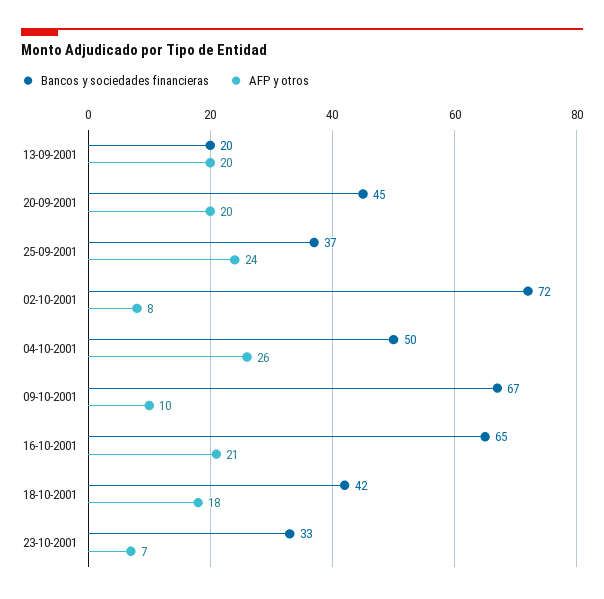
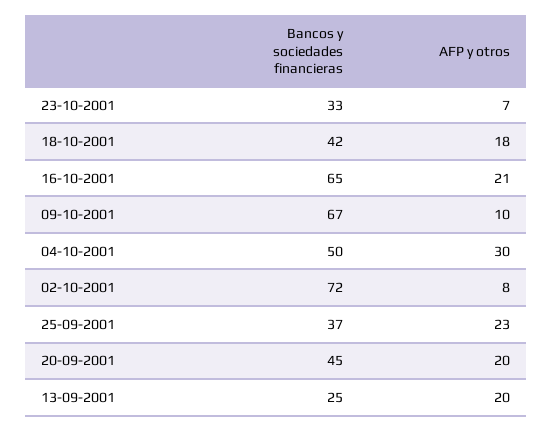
  {
    "Bancos y sociedades financieras": {
-     "13-09-2001": 20,
+     "13-09-2001": 25,
      "20-09-2001": 45,
      "25-09-2001": 37,
      "02-10-2001": 72,
      "04-10-2001": 50,
      "09-10-2001": 67,
      "16-10-2001": 65,
      "18-10-2001": 42,
      "23-10-2001": 33
    },
    "AFP y otros": {
      "13-09-2001": 20,
      "20-09-2001": 20,
-     "25-09-2001": 24,
+     "25-09-2001": 23,
      "02-10-2001": 8,
-     "04-10-2001": 26,
+     "04-10-2001": 30,
      "09-10-2001": 10,
      "16-10-2001": 21,
      "18-10-2001": 18,
      "23-10-2001": 7
    }
  }

